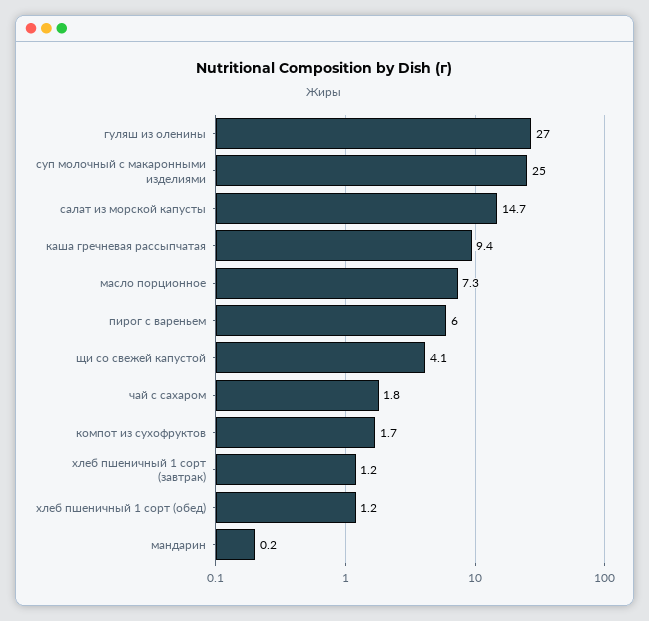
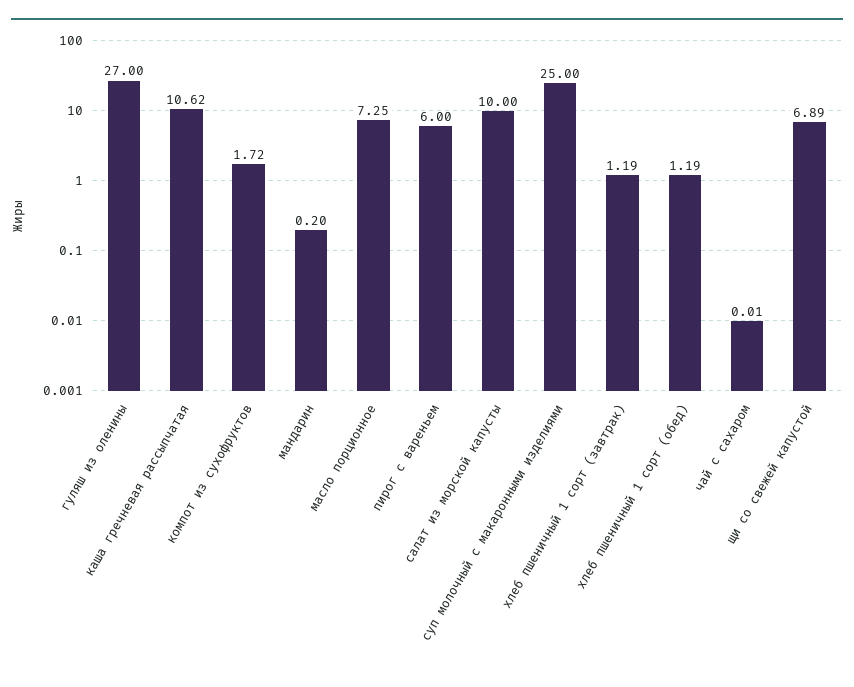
  {
    "гуляш из оленины": 27,
    "суп молочный с макаронными изделиями": 25,
-   "салат из морской капусты": 14.7,
+   "салат из морской капусты": 10,
-   "каша гречневая рассыпчатая": 9.4,
+   "каша гречневая рассыпчатая": 10.62,
    "масло порционное": 7.25,
    "пирог с вареньем": 6,
-   "щи со свежей капустой": 4.1,
+   "щи со свежей капустой": 6.89,
-   "чай с сахаром": 1.8,
+   "чай с сахаром": 0.01,
    "компот из сухофруктов": 1.72,
    "хлеб пшеничный 1 сорт (завтрак)": 1.19,
    "хлеб пшеничный 1 сорт (обед)": 1.19,
    "мандарин": 0.2
  }

